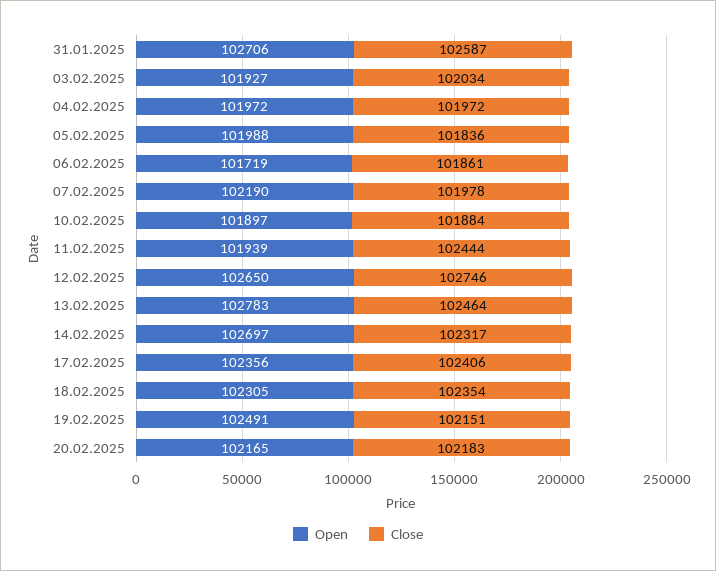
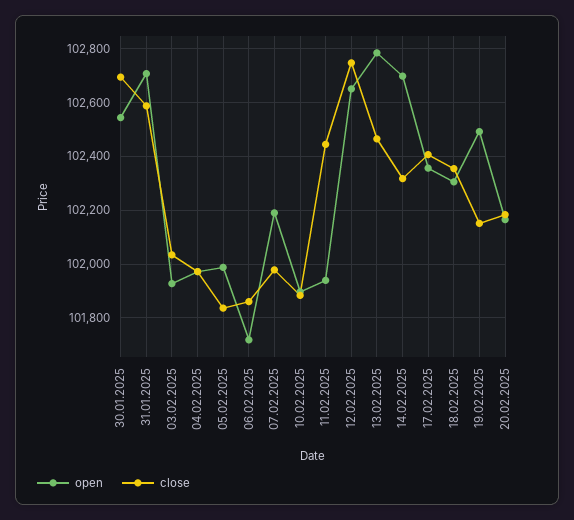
  {
    "Open": {
      "31.01.2025": 102706,
      "03.02.2025": 101927,
      "04.02.2025": 101972,
      "05.02.2025": 101988,
      "06.02.2025": 101719,
      "07.02.2025": 102190,
      "10.02.2025": 101897,
      "11.02.2025": 101939,
      "12.02.2025": 102650,
      "13.02.2025": 102783,
      "14.02.2025": 102697,
      "17.02.2025": 102356,
      "18.02.2025": 102305,
      "19.02.2025": 102491,
-     "20.02.2025": 102165
+     "20.02.2025": 102165,
+     "30.01.2025": 102550
    },
    "Close": {
      "31.01.2025": 102587,
      "03.02.2025": 102034,
      "04.02.2025": 101972,
      "05.02.2025": 101836,
      "06.02.2025": 101861,
      "07.02.2025": 101978,
      "10.02.2025": 101884,
      "11.02.2025": 102444,
      "12.02.2025": 102746,
      "13.02.2025": 102464,
      "14.02.2025": 102317,
      "17.02.2025": 102406,
      "18.02.2025": 102354,
      "19.02.2025": 102151,
-     "20.02.2025": 102183
+     "20.02.2025": 102183,
+     "30.01.2025": 102700
    }
  }

